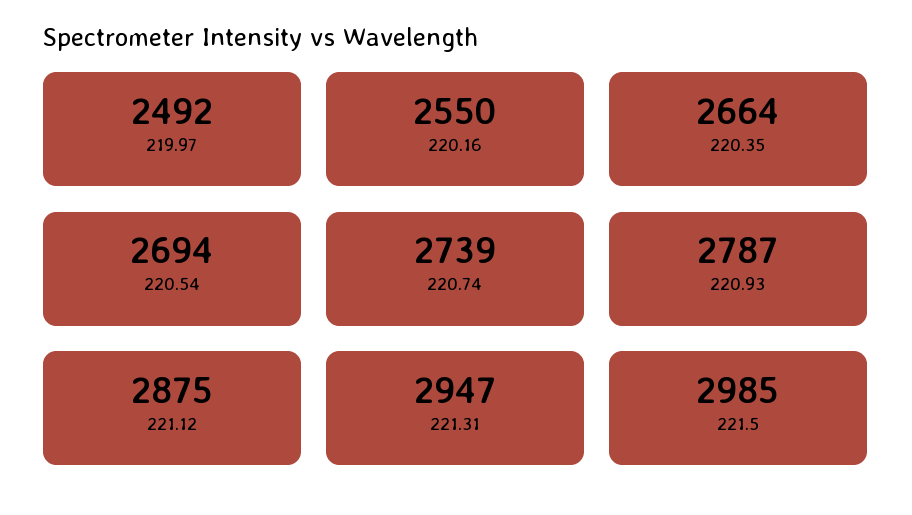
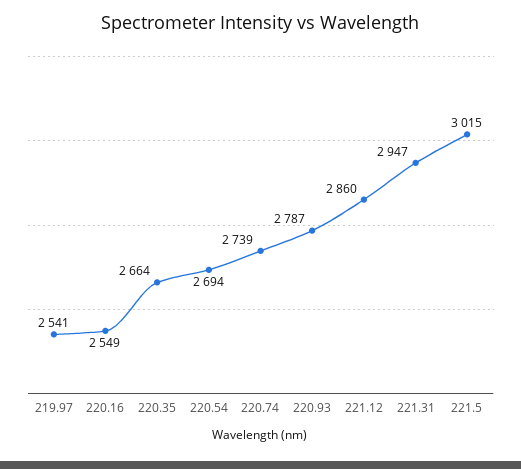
  {
-   "219.97": 2492,
+   "219.97": 2541,
-   "220.16": 2550,
+   "220.16": 2549,
    "220.35": 2664,
    "220.54": 2694,
    "220.74": 2739,
    "220.93": 2787,
-   "221.12": 2875,
+   "221.12": 2860,
    "221.31": 2947,
-   "221.5": 2985
+   "221.5": 3015
  }

